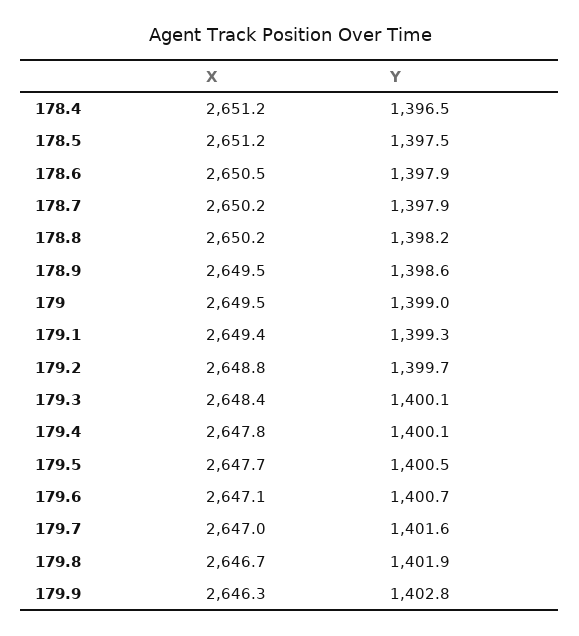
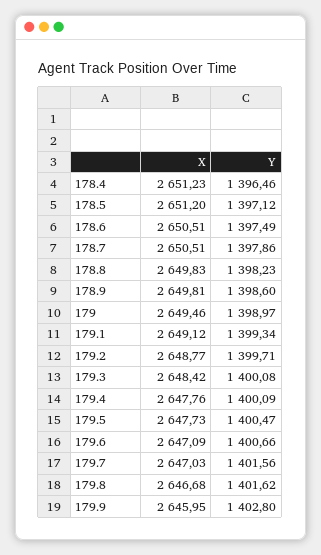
  {
    "X": {
      "178.4": 2651.23,
      "178.5": 2651.2,
      "178.6": 2650.51,
-     "178.7": 2650.2,
+     "178.7": 2650.51,
-     "178.8": 2650.2,
+     "178.8": 2649.83,
-     "178.9": 2649.5,
+     "178.9": 2649.81,
      "179": 2649.46,
-     "179.1": 2649.4,
+     "179.1": 2649.12,
      "179.2": 2648.77,
      "179.3": 2648.42,
      "179.4": 2647.76,
      "179.5": 2647.73,
      "179.6": 2647.09,
      "179.7": 2647.03,
      "179.8": 2646.68,
-     "179.9": 2646.3
+     "179.9": 2645.95
    },
    "Y": {
      "178.4": 1396.46,
-     "178.5": 1397.5,
+     "178.5": 1397.12,
-     "178.6": 1397.9,
+     "178.6": 1397.49,
      "178.7": 1397.86,
      "178.8": 1398.23,
      "178.9": 1398.6,
      "179": 1398.97,
      "179.1": 1399.34,
      "179.2": 1399.71,
      "179.3": 1400.08,
      "179.4": 1400.09,
      "179.5": 1400.47,
      "179.6": 1400.66,
      "179.7": 1401.56,
-     "179.8": 1401.9,
+     "179.8": 1401.62,
      "179.9": 1402.8
    }
  }

